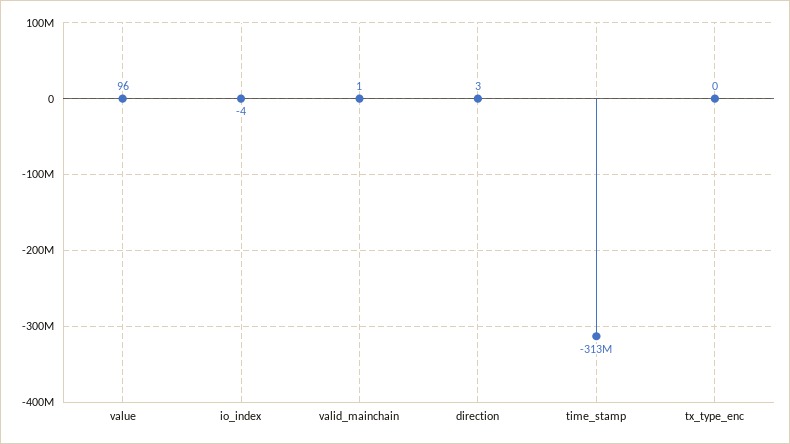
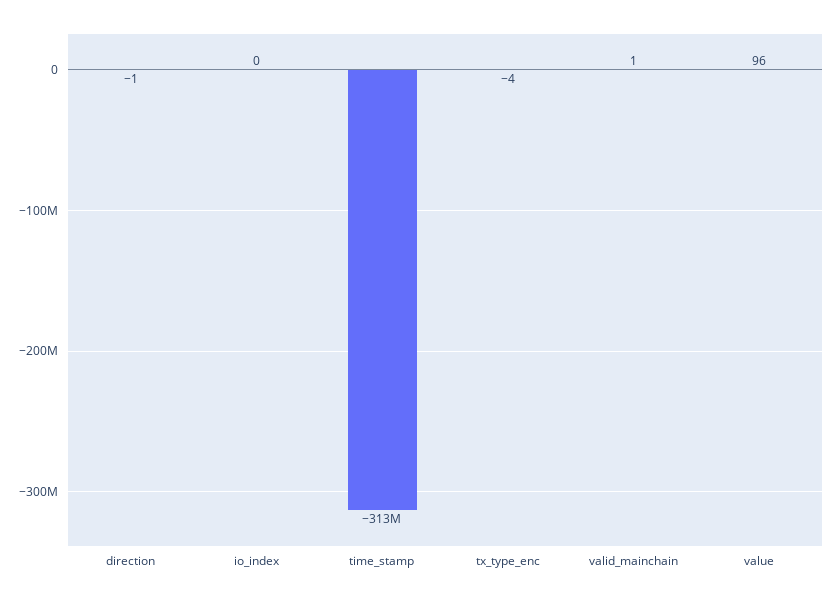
  {
    "value": 96,
-   "io_index": -4,
+   "io_index": 0,
    "valid_mainchain": 1,
-   "direction": 3,
+   "direction": -1,
    "time_stamp": -313000000,
-   "tx_type_enc": 0
+   "tx_type_enc": -4
  }

